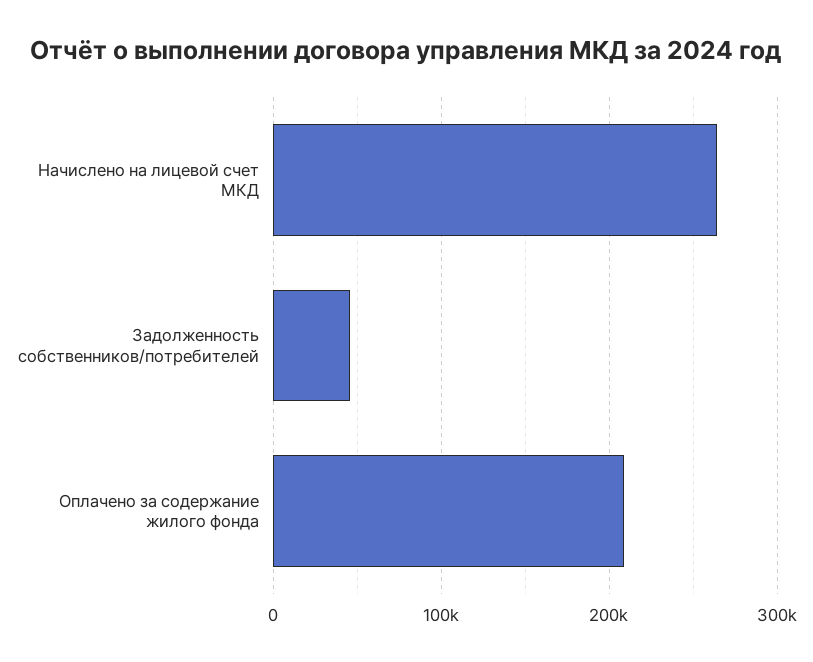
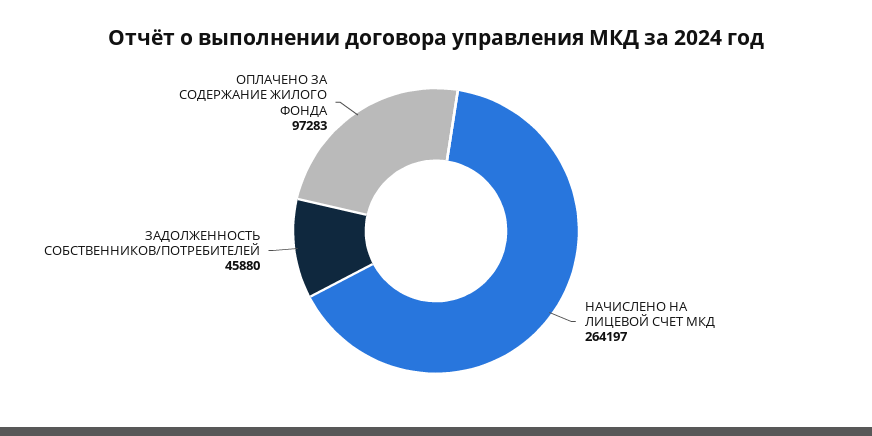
  {
    "Начислено на лицевой счет МКД": 264197,
    "Задолженность собственников/потребителей": 45880,
-   "Оплачено за содержание жилого фонда": 210000
+   "Оплачено за содержание жилого фонда": 97283
  }

